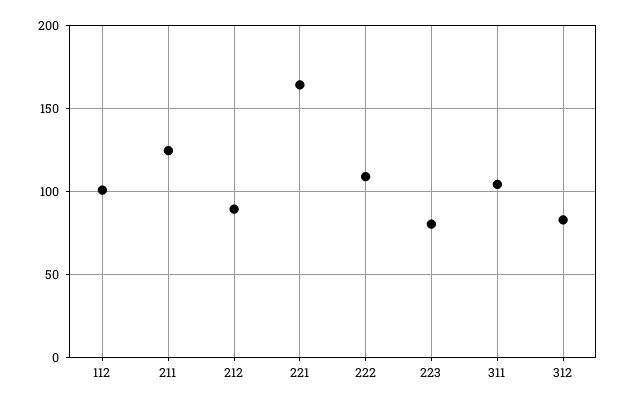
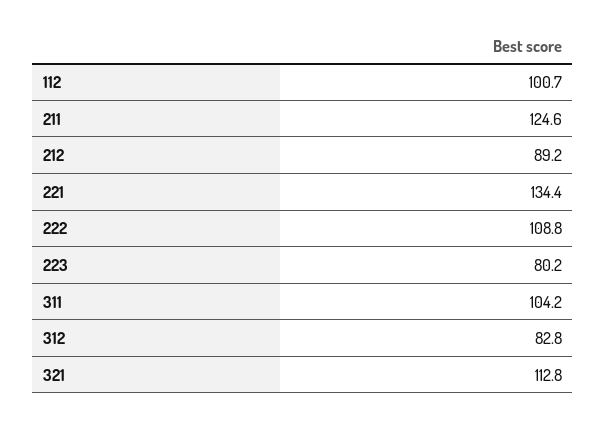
  {
    "112": 100.7,
    "211": 124.6,
    "212": 89.2,
-   "221": 165,
+   "221": 134.4,
    "222": 108.8,
    "223": 80.2,
    "311": 104.2,
-   "312": 82.8
+   "312": 82.8,
+   "321": 112.8
  }

